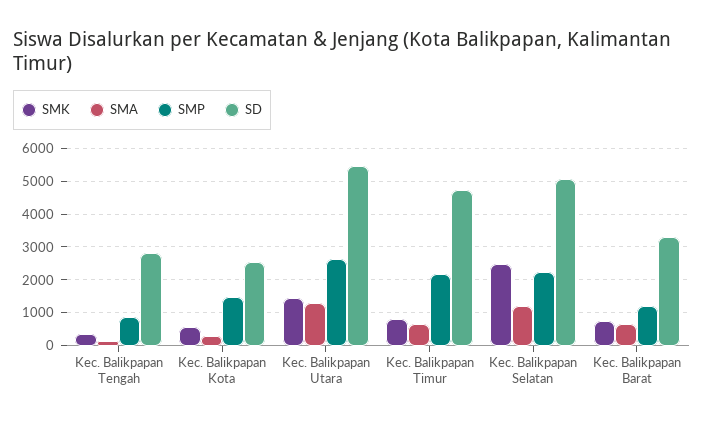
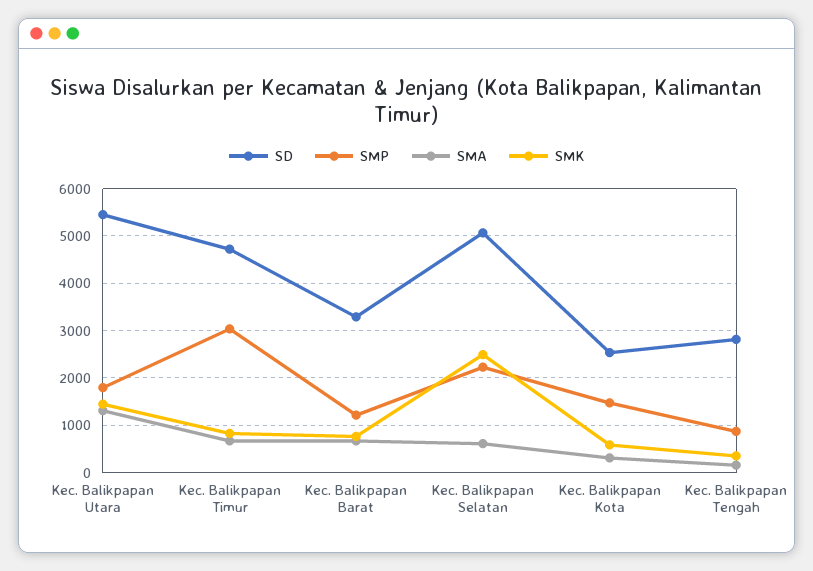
  {
    "SMK": {
      "Kec. Balikpapan Tengah": 400,
      "Kec. Balikpapan Kota": 600,
      "Kec. Balikpapan Utara": 1400,
      "Kec. Balikpapan Timur": 800,
      "Kec. Balikpapan Selatan": 2400,
      "Kec. Balikpapan Barat": 800
    },
    "SMA": {
      "Kec. Balikpapan Tengah": 200,
      "Kec. Balikpapan Kota": 400,
      "Kec. Balikpapan Utara": 1400,
      "Kec. Balikpapan Timur": 600,
-     "Kec. Balikpapan Selatan": 1200,
+     "Kec. Balikpapan Selatan": 600,
      "Kec. Balikpapan Barat": 600
    },
    "SMP": {
      "Kec. Balikpapan Tengah": 800,
      "Kec. Balikpapan Kota": 1400,
-     "Kec. Balikpapan Utara": 2600,
+     "Kec. Balikpapan Utara": 1800,
-     "Kec. Balikpapan Timur": 2200,
+     "Kec. Balikpapan Timur": 3000,
      "Kec. Balikpapan Selatan": 2200,
      "Kec. Balikpapan Barat": 1200
    },
    "SD": {
      "Kec. Balikpapan Tengah": 2800,
      "Kec. Balikpapan Kota": 2600,
      "Kec. Balikpapan Utara": 5400,
      "Kec. Balikpapan Timur": 4800,
      "Kec. Balikpapan Selatan": 5000,
      "Kec. Balikpapan Barat": 3200
    }
  }

